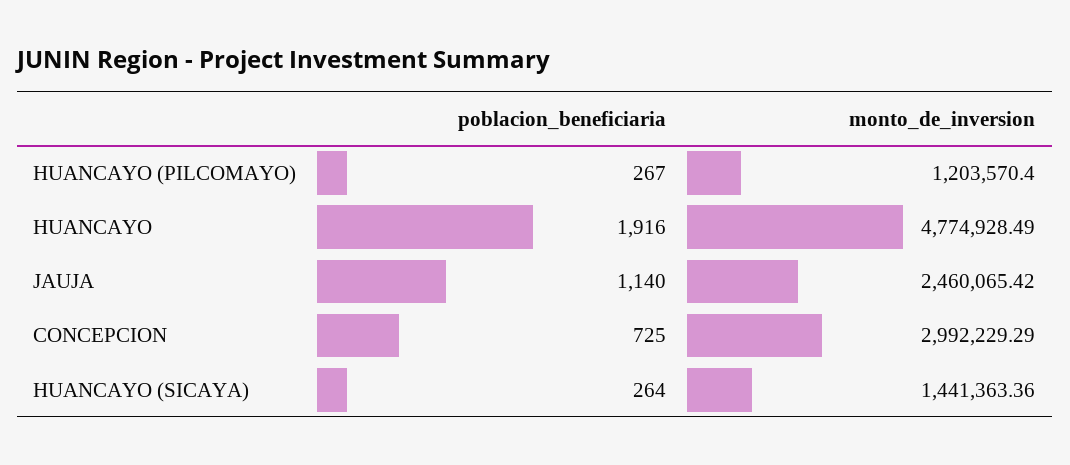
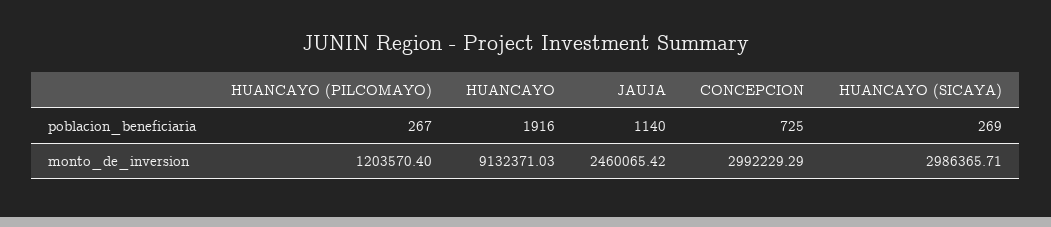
  {
    "poblacion_beneficiaria": {
      "HUANCAYO (PILCOMAYO)": 267,
      "HUANCAYO": 1916,
      "JAUJA": 1140,
      "CONCEPCION": 725,
-     "HUANCAYO (SICAYA)": 264
+     "HUANCAYO (SICAYA)": 269
    },
    "monto_de_inversion": {
      "HUANCAYO (PILCOMAYO)": 1203570.4,
-     "HUANCAYO": 4774928.49,
+     "HUANCAYO": 9132371.03,
      "JAUJA": 2460065.42,
      "CONCEPCION": 2992229.29,
-     "HUANCAYO (SICAYA)": 1441363.36
+     "HUANCAYO (SICAYA)": 2986365.71
    }
  }

